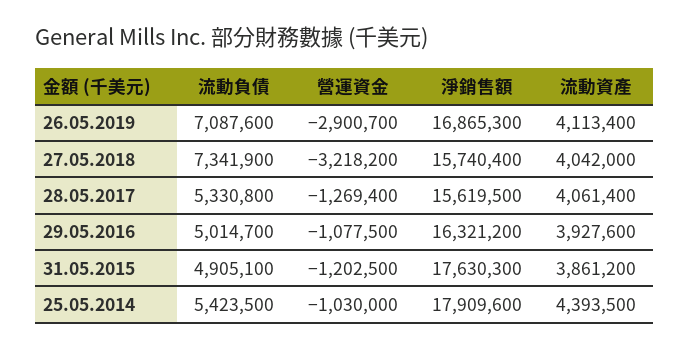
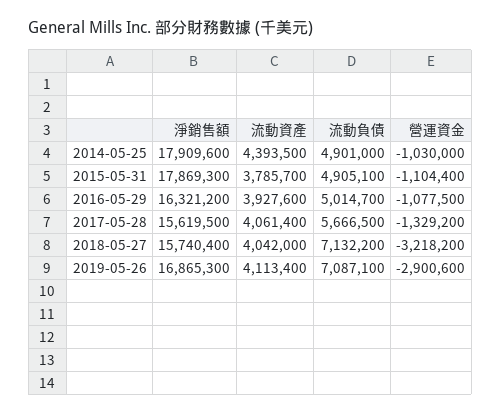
  {
    "流動負債": {
-     "26.05.2019": 7087600,
+     "26.05.2019": 7087100,
-     "27.05.2018": 7341900,
+     "27.05.2018": 7132200,
-     "28.05.2017": 5330800,
+     "28.05.2017": 5666500,
      "29.05.2016": 5014700,
      "31.05.2015": 4905100,
-     "25.05.2014": 5423500
+     "25.05.2014": 4901000
    },
    "營運資金": {
-     "26.05.2019": -2900700,
+     "26.05.2019": -2900600,
      "27.05.2018": -3218200,
-     "28.05.2017": -1269400,
+     "28.05.2017": -1329200,
      "29.05.2016": -1077500,
-     "31.05.2015": -1202500,
+     "31.05.2015": -1104400,
      "25.05.2014": -1030000
    },
    "淨銷售額": {
      "26.05.2019": 16865300,
      "27.05.2018": 15740400,
      "28.05.2017": 15619500,
      "29.05.2016": 16321200,
-     "31.05.2015": 17630300,
+     "31.05.2015": 17869300,
      "25.05.2014": 17909600
    },
    "流動資產": {
      "26.05.2019": 4113400,
      "27.05.2018": 4042000,
      "28.05.2017": 4061400,
      "29.05.2016": 3927600,
-     "31.05.2015": 3861200,
+     "31.05.2015": 3785700,
      "25.05.2014": 4393500
    }
  }

